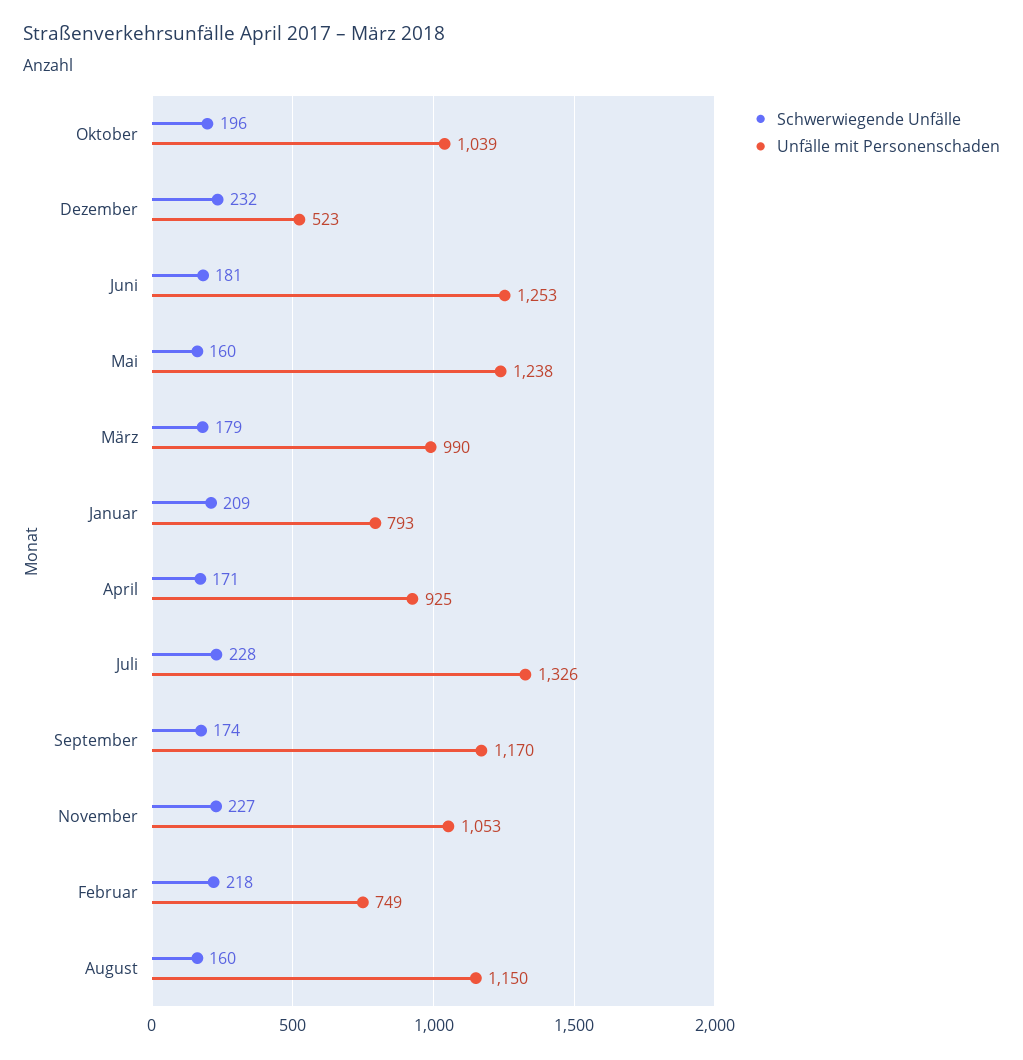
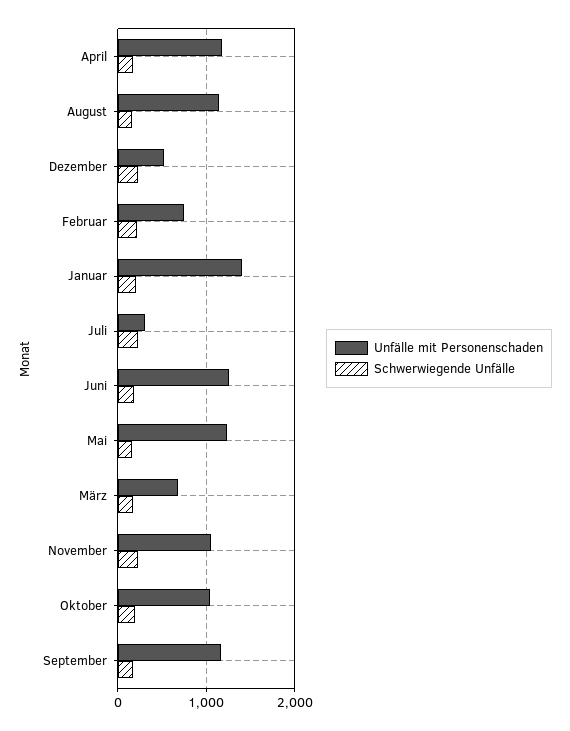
  {
    "Schwerwiegende Unfälle": {
      "Oktober": 196,
      "Dezember": 232,
      "Juni": 181,
      "Mai": 160,
      "März": 179,
      "Januar": 209,
      "April": 171,
      "Juli": 228,
      "September": 174,
      "November": 227,
      "Februar": 218,
      "August": 160
    },
    "Unfälle mit Personenschaden": {
      "Oktober": 1039,
      "Dezember": 523,
      "Juni": 1253,
      "Mai": 1238,
-     "März": 990,
+     "März": 700,
-     "Januar": 793,
+     "Januar": 1400,
-     "April": 925,
+     "April": 1200,
-     "Juli": 1326,
+     "Juli": 300,
      "September": 1170,
      "November": 1053,
      "Februar": 749,
      "August": 1150
    }
  }

